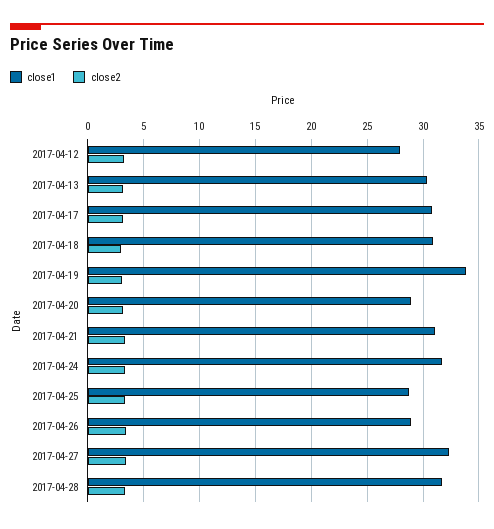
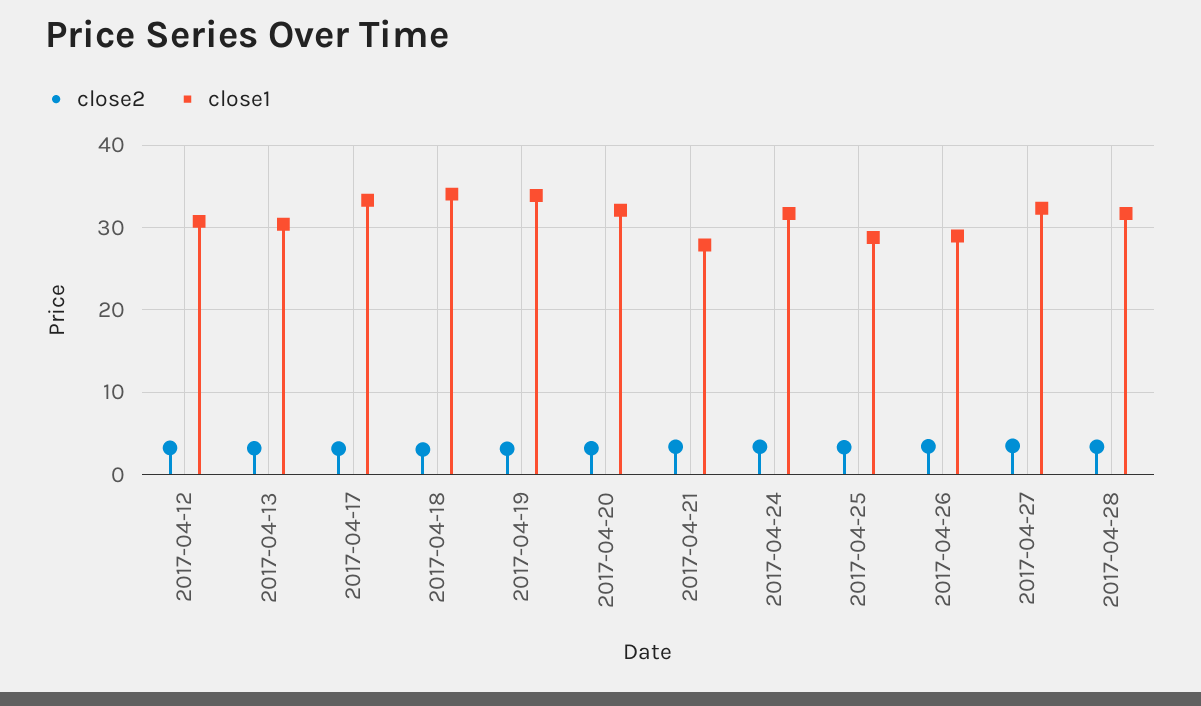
  {
    "close1": {
-     "2017-04-12": 28,
+     "2017-04-12": 31,
      "2017-04-13": 30,
-     "2017-04-17": 31,
+     "2017-04-17": 33,
-     "2017-04-18": 31,
+     "2017-04-18": 34,
      "2017-04-19": 34,
-     "2017-04-20": 29,
+     "2017-04-20": 32,
-     "2017-04-21": 31,
+     "2017-04-21": 28,
      "2017-04-24": 32,
      "2017-04-25": 29,
      "2017-04-26": 29,
      "2017-04-27": 32,
      "2017-04-28": 32
    },
    "close2": {
      "2017-04-12": 3,
      "2017-04-13": 3,
      "2017-04-17": 3,
      "2017-04-18": 3,
      "2017-04-19": 3,
      "2017-04-20": 3,
      "2017-04-21": 3,
      "2017-04-24": 3,
      "2017-04-25": 3,
      "2017-04-26": 3,
      "2017-04-27": 3,
      "2017-04-28": 3
    }
  }

